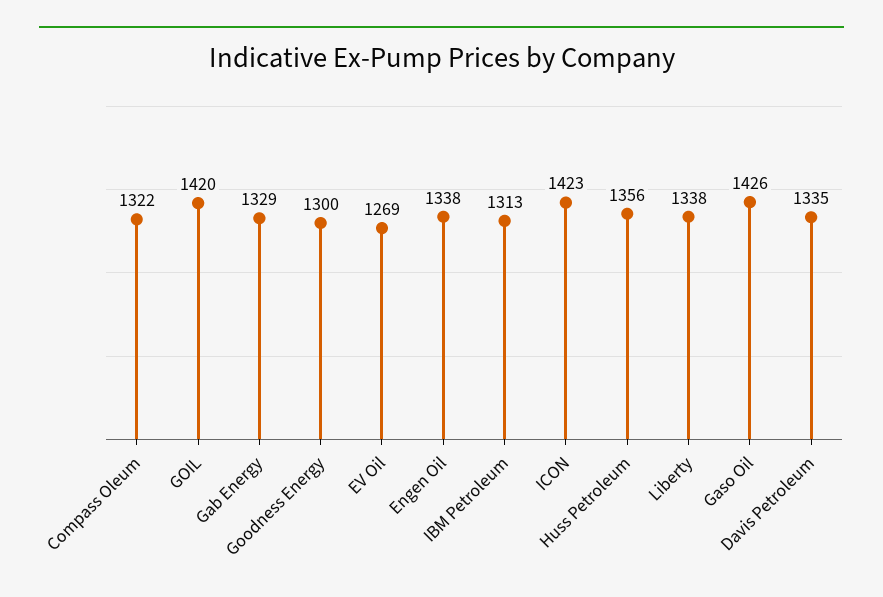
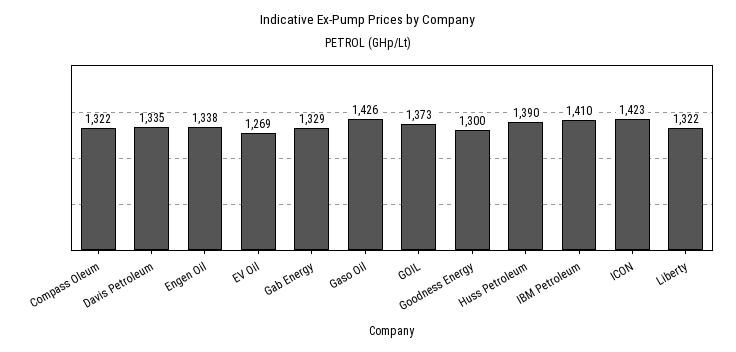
  {
    "Compass Oleum": 1322,
-   "GOIL": 1420,
+   "GOIL": 1373,
    "Gab Energy": 1329,
    "Goodness Energy": 1300,
    "EV Oil": 1269,
    "Engen Oil": 1338,
-   "IBM Petroleum": 1313,
+   "IBM Petroleum": 1410,
    "ICON": 1423,
-   "Huss Petroleum": 1356,
+   "Huss Petroleum": 1390,
-   "Liberty": 1338,
+   "Liberty": 1322,
    "Gaso Oil": 1426,
    "Davis Petroleum": 1335
  }

